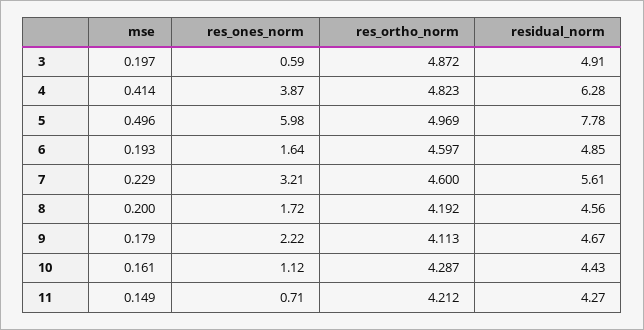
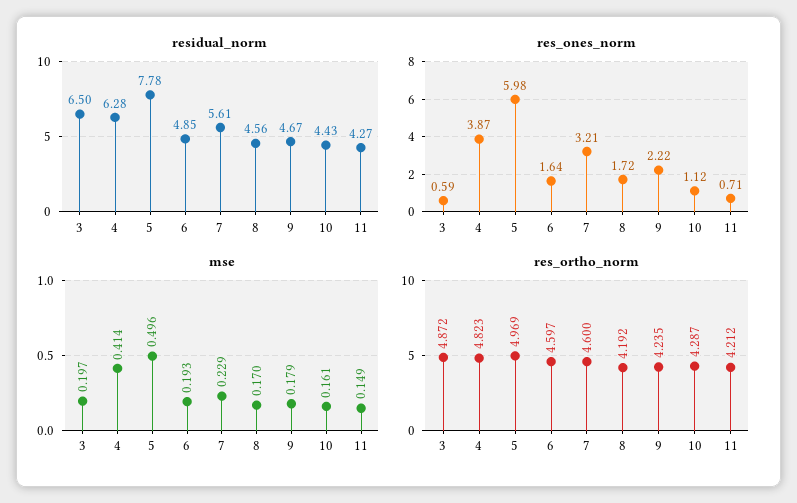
  {
    "mse": {
      "3": 0.197,
      "4": 0.414,
      "5": 0.496,
      "6": 0.193,
      "7": 0.229,
-     "8": 0.2,
+     "8": 0.17,
      "9": 0.179,
      "10": 0.161,
      "11": 0.149
    },
    "res_ones_norm": {
      "3": 0.59,
      "4": 3.87,
      "5": 5.98,
      "6": 1.64,
      "7": 3.21,
      "8": 1.72,
      "9": 2.22,
      "10": 1.12,
      "11": 0.71
    },
    "res_ortho_norm": {
      "3": 4.872,
      "4": 4.823,
      "5": 4.969,
      "6": 4.597,
      "7": 4.6,
      "8": 4.192,
-     "9": 4.113,
+     "9": 4.235,
      "10": 4.287,
      "11": 4.212
    },
    "residual_norm": {
-     "3": 4.91,
+     "3": 6.5,
      "4": 6.28,
      "5": 7.78,
      "6": 4.85,
      "7": 5.61,
      "8": 4.56,
      "9": 4.67,
      "10": 4.43,
      "11": 4.27
    }
  }

